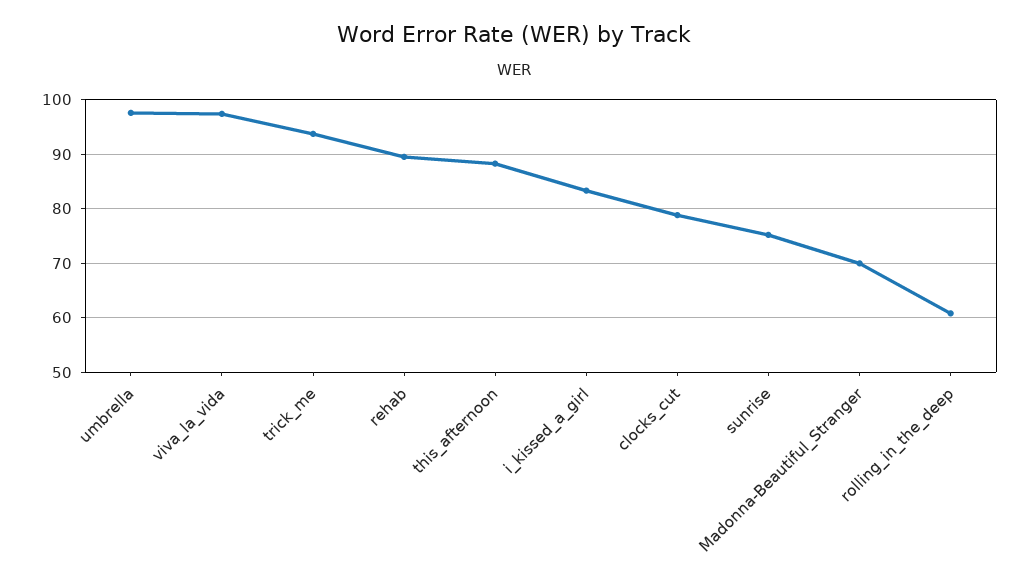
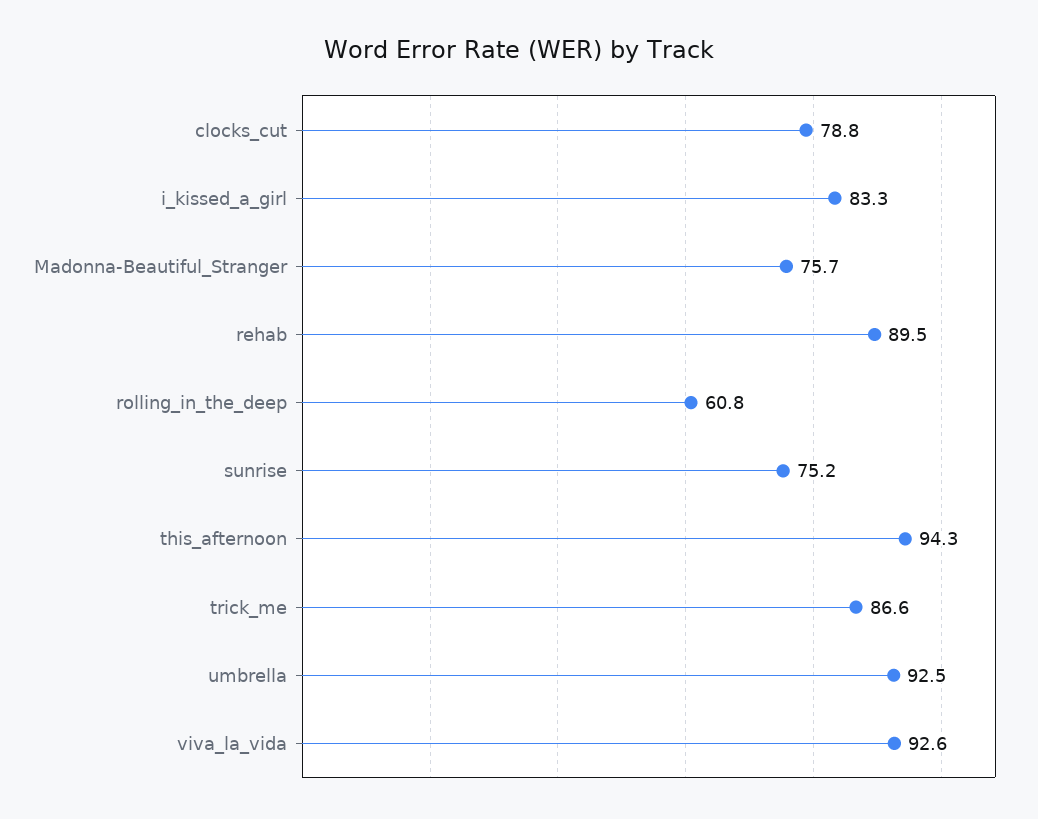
  {
-   "umbrella": 98,
+   "umbrella": 92.5,
-   "viva_la_vida": 98,
+   "viva_la_vida": 92.6,
-   "trick_me": 94,
+   "trick_me": 86.6,
    "rehab": 89.5,
-   "this_afternoon": 88,
+   "this_afternoon": 94.3,
    "i_kissed_a_girl": 83.3,
    "clocks_cut": 78.8,
    "sunrise": 75.2,
-   "Madonna-Beautiful_Stranger": 70,
+   "Madonna-Beautiful_Stranger": 75.7,
    "rolling_in_the_deep": 60.8
  }

